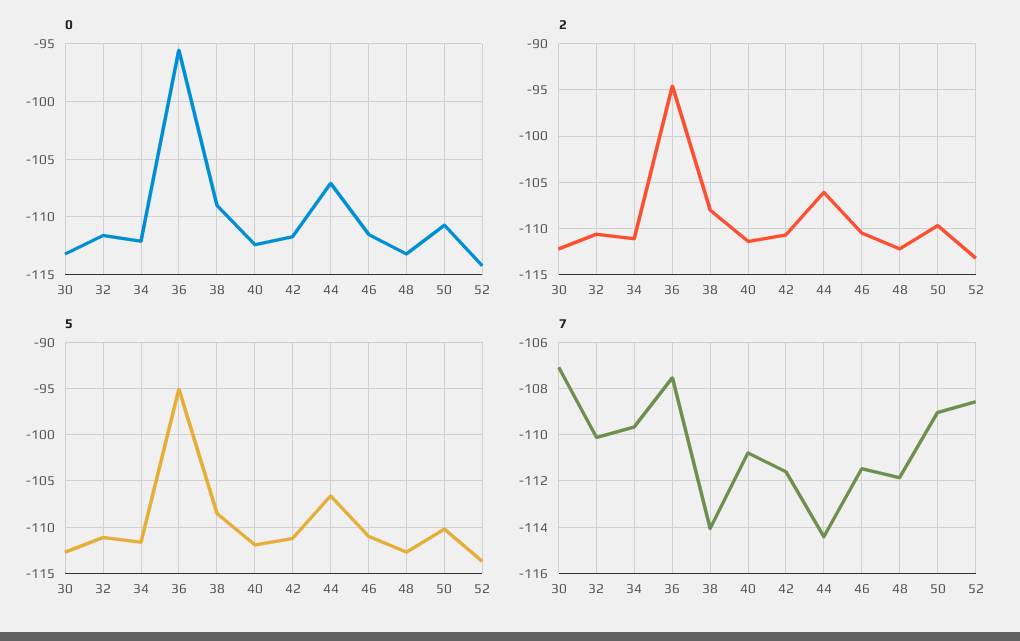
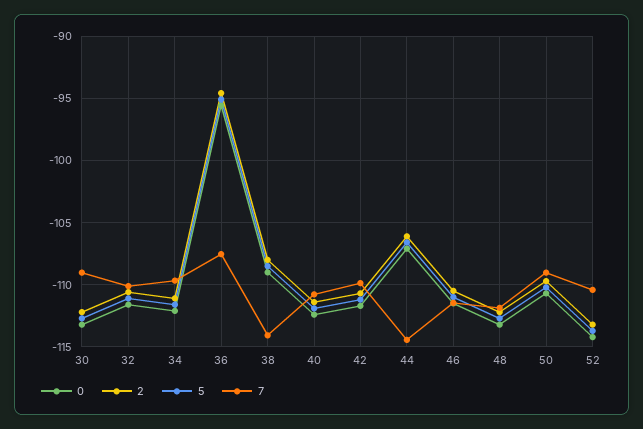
  {
    "0": {
      "30": -113,
      "32": -111.5,
      "34": -112,
      "36": -95.5,
      "38": -109,
      "40": -112.5,
      "42": -111.5,
      "44": -107,
      "46": -111.5,
      "48": -113,
      "50": -110.5,
      "52": -114
    },
    "2": {
      "30": -112,
      "32": -110.5,
      "34": -111,
      "36": -94.5,
      "38": -108,
      "40": -111.5,
      "42": -110.5,
      "44": -106,
      "46": -110.5,
      "48": -112,
      "50": -109.5,
      "52": -113
    },
    "5": {
      "30": -112.5,
      "32": -111,
      "34": -111.5,
      "36": -95,
      "38": -108.5,
      "40": -112,
      "42": -111,
      "44": -106.5,
      "46": -111,
      "48": -112.5,
      "50": -110,
      "52": -113.5
    },
    "7": {
-     "30": -107,
+     "30": -109,
      "32": -110,
      "34": -109.5,
      "36": -107.5,
      "38": -114,
      "40": -111,
-     "42": -111.5,
+     "42": -110,
      "44": -114.5,
      "46": -111.5,
      "48": -112,
      "50": -109,
-     "52": -108.5
+     "52": -110.5
    }
  }

